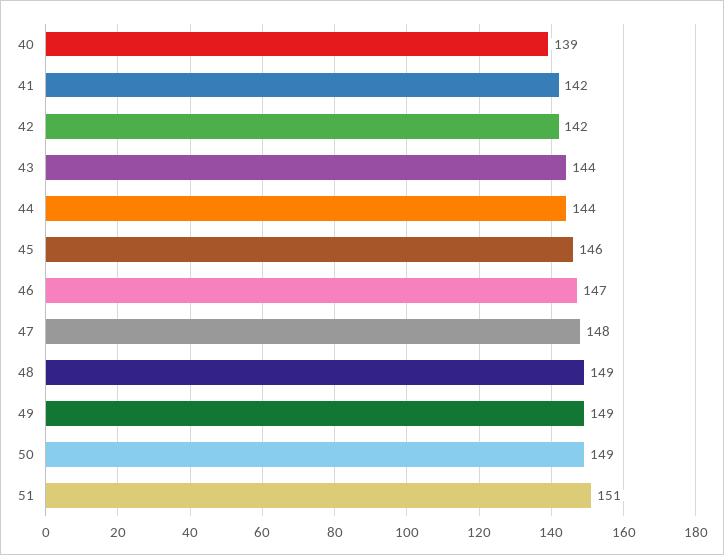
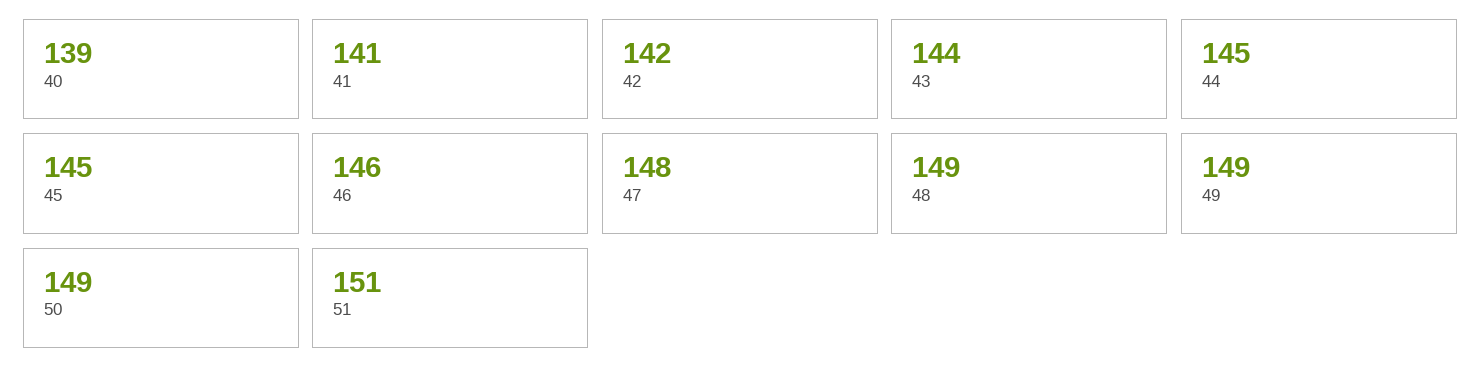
  {
    "40": 139,
-   "41": 142,
+   "41": 141,
    "42": 142,
    "43": 144,
-   "44": 144,
+   "44": 145,
-   "45": 146,
+   "45": 145,
-   "46": 147,
+   "46": 146,
    "47": 148,
    "48": 149,
    "49": 149,
    "50": 149,
    "51": 151
  }

